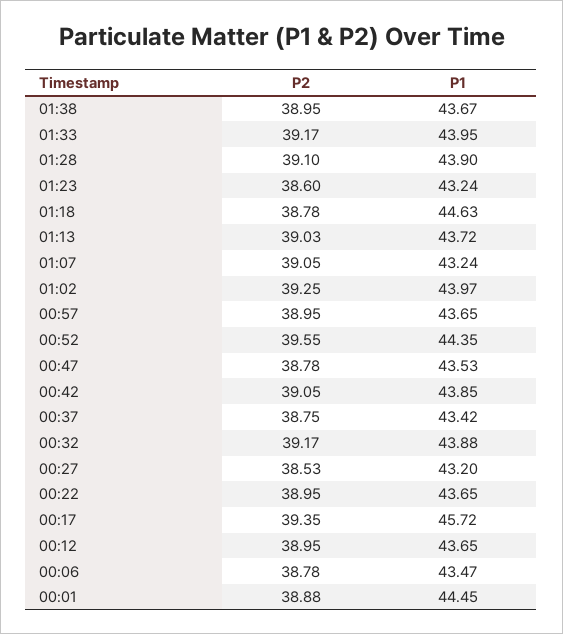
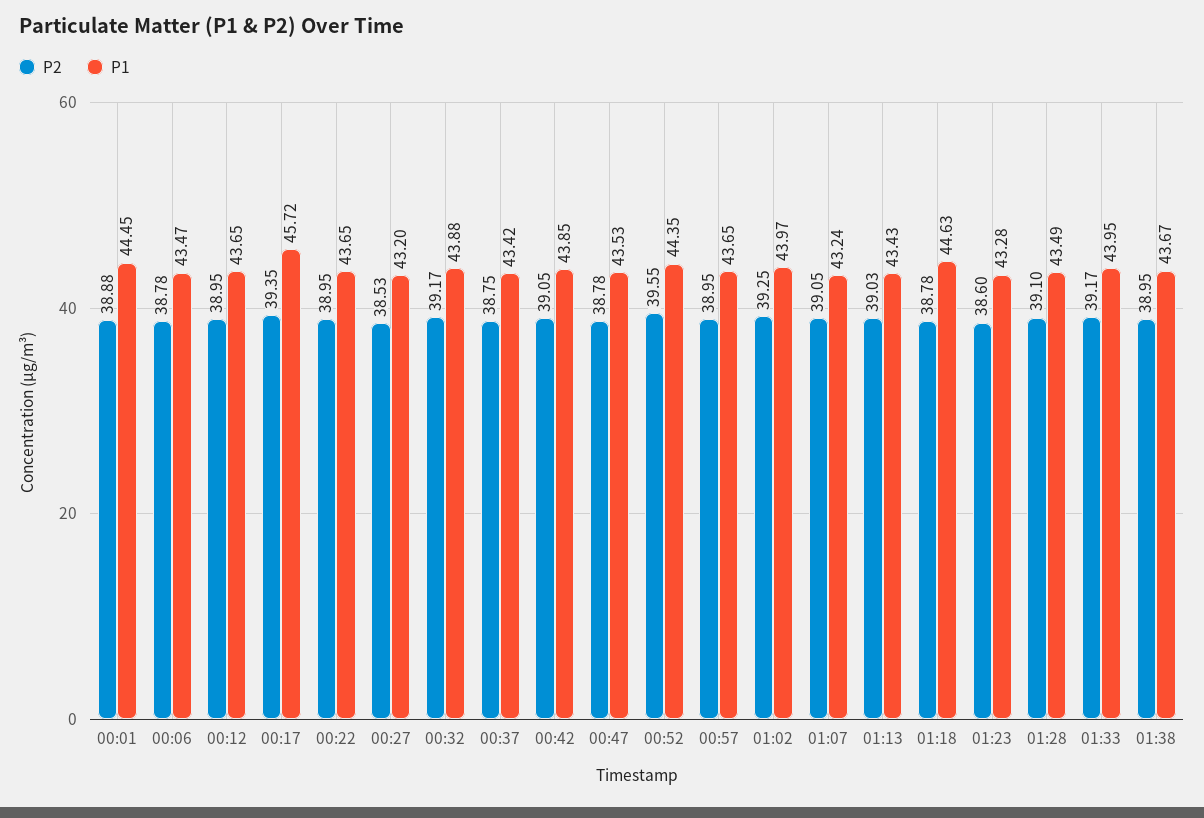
  {
    "P2": {
      "01:38": 38.95,
      "01:33": 39.17,
      "01:28": 39.1,
      "01:23": 38.6,
      "01:18": 38.78,
      "01:13": 39.03,
      "01:07": 39.05,
      "01:02": 39.25,
      "00:57": 38.95,
      "00:52": 39.55,
      "00:47": 38.78,
      "00:42": 39.05,
      "00:37": 38.75,
      "00:32": 39.17,
      "00:27": 38.53,
      "00:22": 38.95,
      "00:17": 39.35,
      "00:12": 38.95,
      "00:06": 38.78,
      "00:01": 38.88
    },
    "P1": {
      "01:38": 43.67,
      "01:33": 43.95,
-     "01:28": 43.9,
+     "01:28": 43.49,
-     "01:23": 43.24,
+     "01:23": 43.28,
      "01:18": 44.63,
-     "01:13": 43.72,
+     "01:13": 43.43,
      "01:07": 43.24,
      "01:02": 43.97,
      "00:57": 43.65,
      "00:52": 44.35,
      "00:47": 43.53,
      "00:42": 43.85,
      "00:37": 43.42,
      "00:32": 43.88,
      "00:27": 43.2,
      "00:22": 43.65,
      "00:17": 45.72,
      "00:12": 43.65,
      "00:06": 43.47,
      "00:01": 44.45
    }
  }

